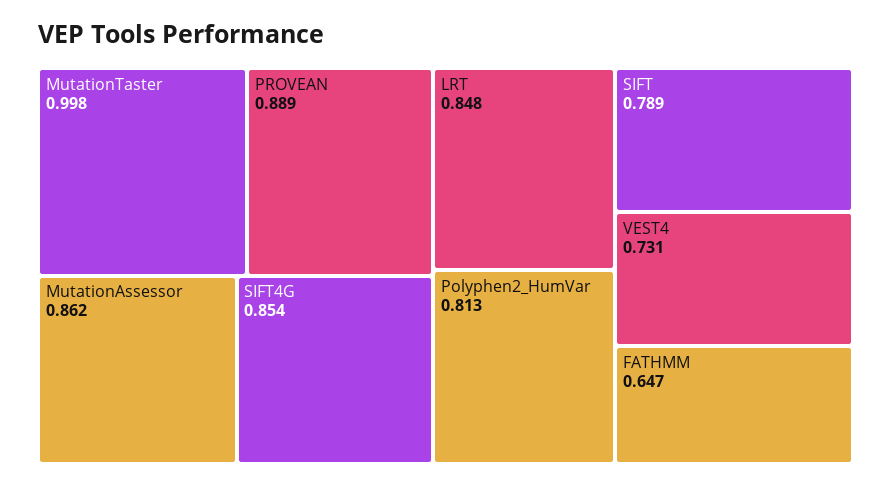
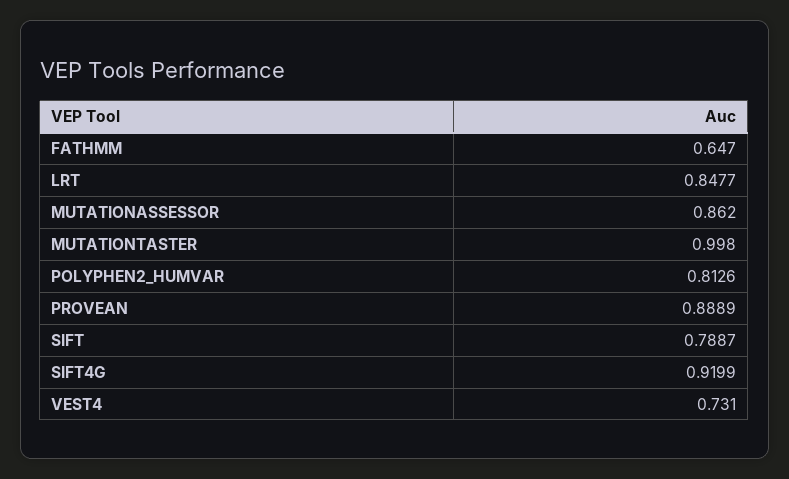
  {
    "MutationTaster": 0.998,
    "PROVEAN": 0.8889,
    "MutationAssessor": 0.862,
-   "SIFT4G": 0.854,
+   "SIFT4G": 0.9199,
    "LRT": 0.8477,
    "Polyphen2_HumVar": 0.8126,
    "SIFT": 0.7887,
    "VEST4": 0.731,
    "FATHMM": 0.647
  }

